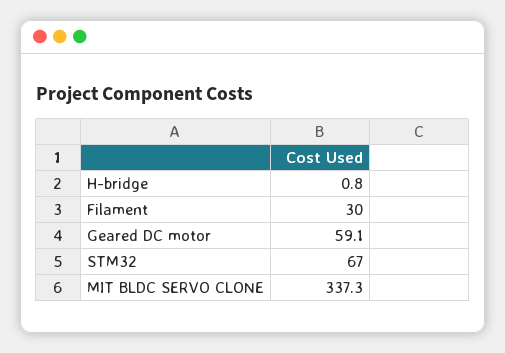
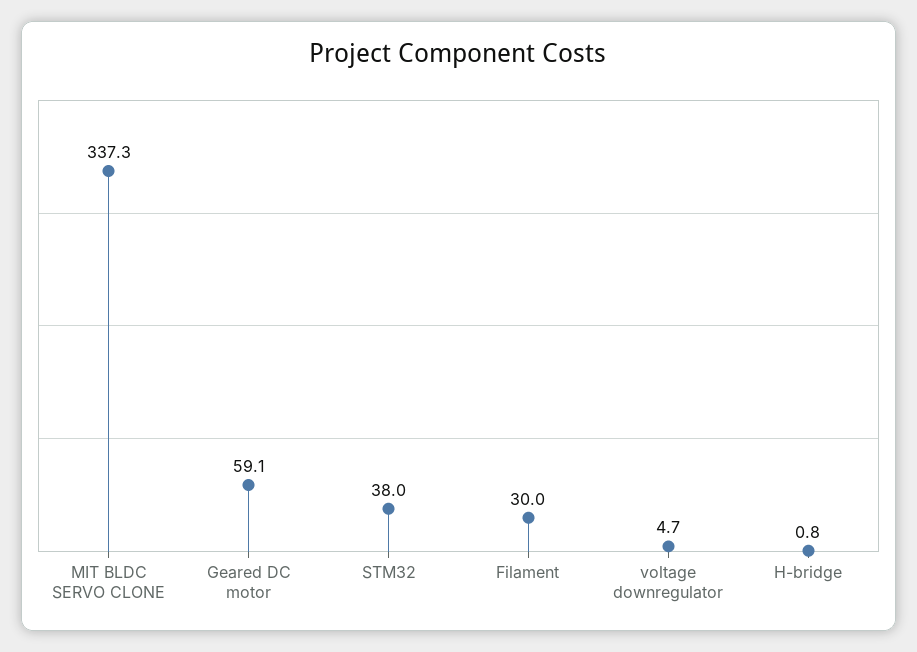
  {
    "H-bridge": 0.8,
    "Filament": 30,
    "Geared DC motor": 59.1,
-   "STM32": 67,
+   "STM32": 38,
-   "MIT BLDC SERVO CLONE": 337.3
+   "MIT BLDC SERVO CLONE": 337.3,
+   "voltage downregulator": 4.7
  }

